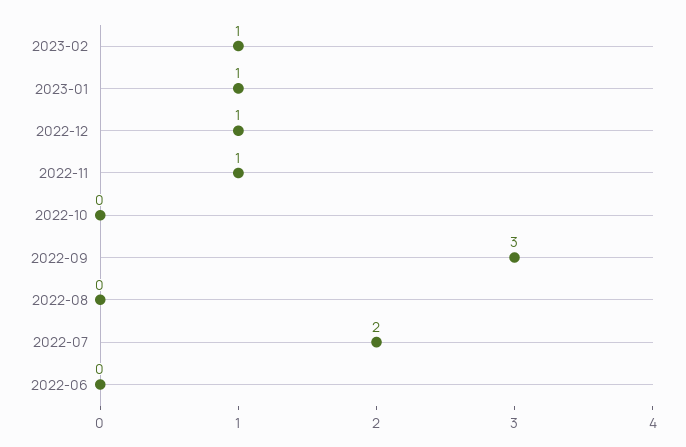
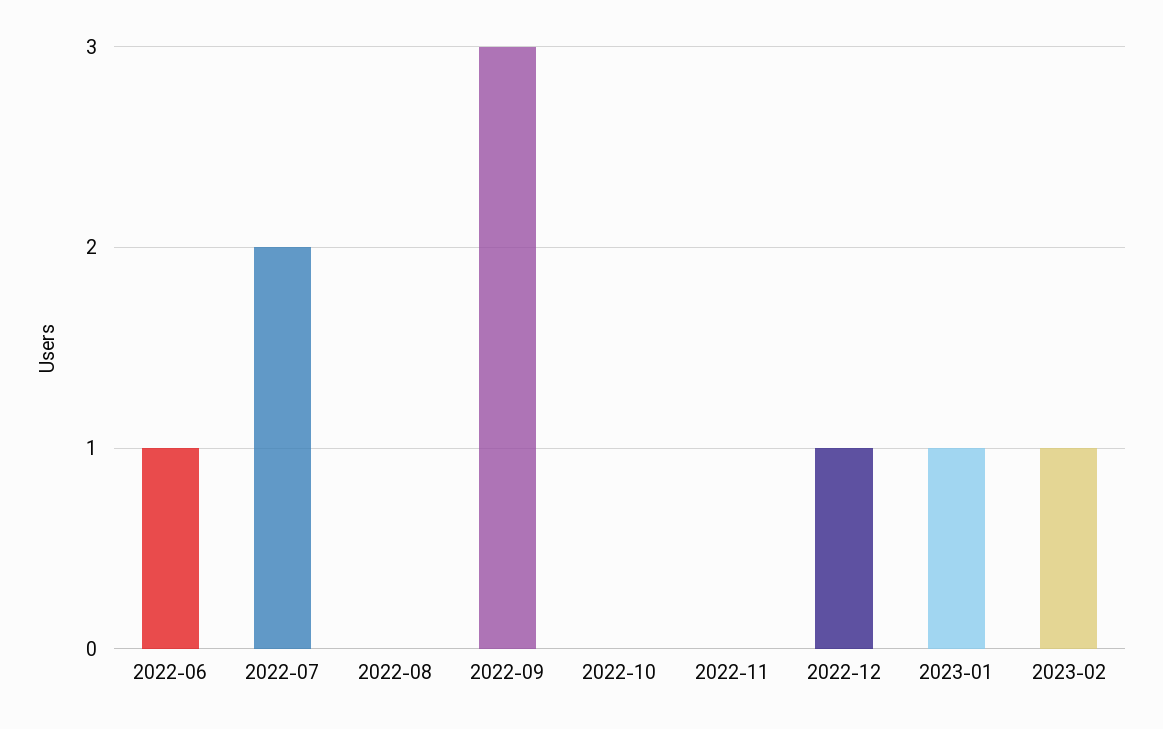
  {
    "2023-02": 1,
    "2023-01": 1,
    "2022-12": 1,
-   "2022-11": 1,
+   "2022-11": 0,
    "2022-10": 0,
    "2022-09": 3,
    "2022-08": 0,
    "2022-07": 2,
-   "2022-06": 0
+   "2022-06": 1
  }

